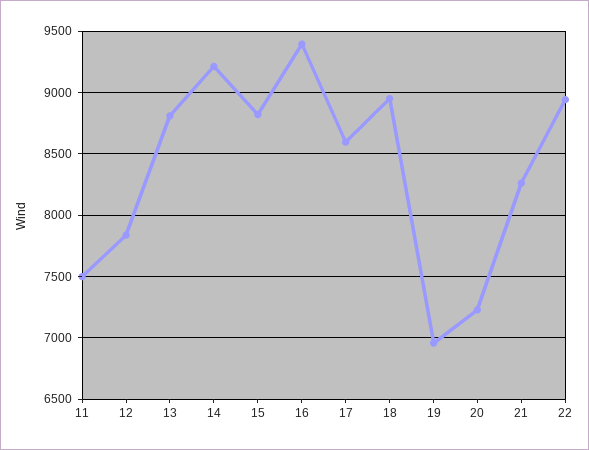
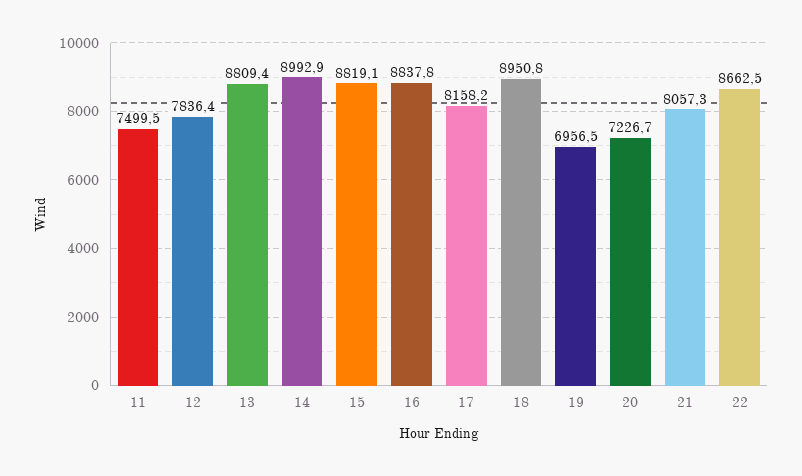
  {
    "11": 7499.5,
    "12": 7836.4,
    "13": 8809.4,
-   "14": 9200,
+   "14": 8992.9,
    "15": 8819.1,
-   "16": 9400,
+   "16": 8837.8,
-   "17": 8600,
+   "17": 8158.2,
    "18": 8950.8,
    "19": 6956.5,
    "20": 7226.7,
-   "21": 8250,
+   "21": 8057.3,
-   "22": 8950
+   "22": 8662.5
  }

